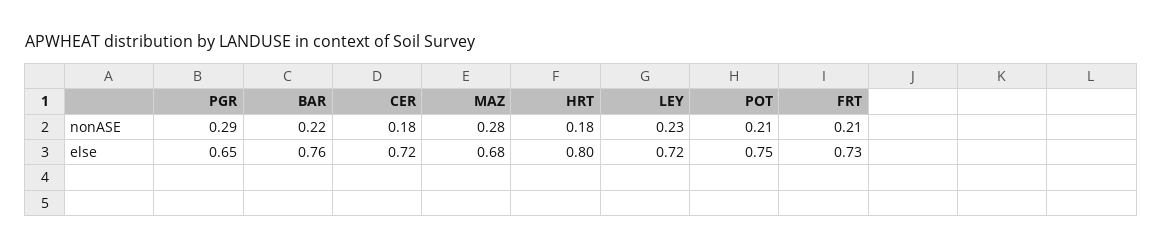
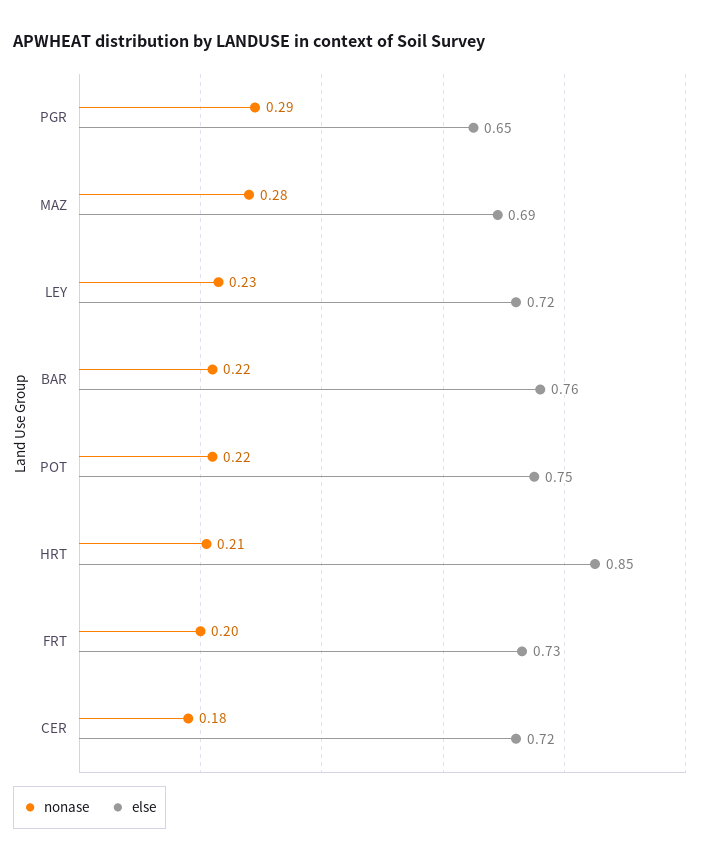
  {
    "nonASE": {
      "PGR": 0.29,
      "BAR": 0.22,
      "CER": 0.18,
      "MAZ": 0.28,
-     "HRT": 0.18,
+     "HRT": 0.21,
      "LEY": 0.23,
-     "POT": 0.21,
+     "POT": 0.22,
-     "FRT": 0.21
+     "FRT": 0.2
    },
    "else": {
      "PGR": 0.65,
      "BAR": 0.76,
      "CER": 0.72,
-     "MAZ": 0.68,
+     "MAZ": 0.69,
-     "HRT": 0.8,
+     "HRT": 0.85,
      "LEY": 0.72,
      "POT": 0.75,
      "FRT": 0.73
    }
  }

